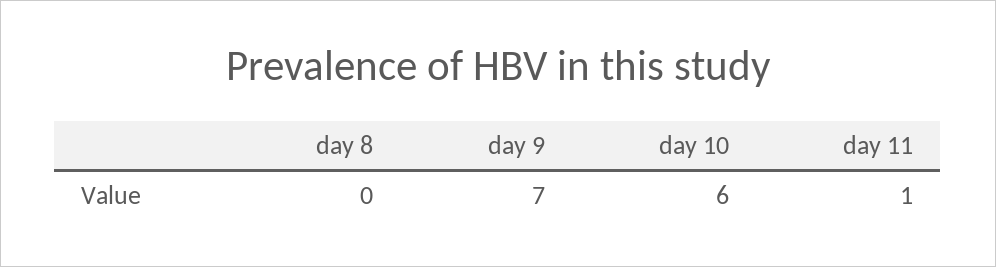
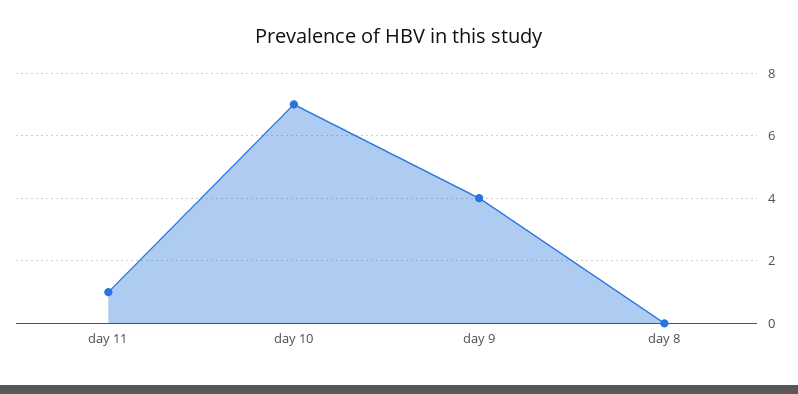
  {
    "day 8": 0,
-   "day 9": 7,
+   "day 9": 4,
-   "day 10": 6,
+   "day 10": 7,
    "day 11": 1
  }

